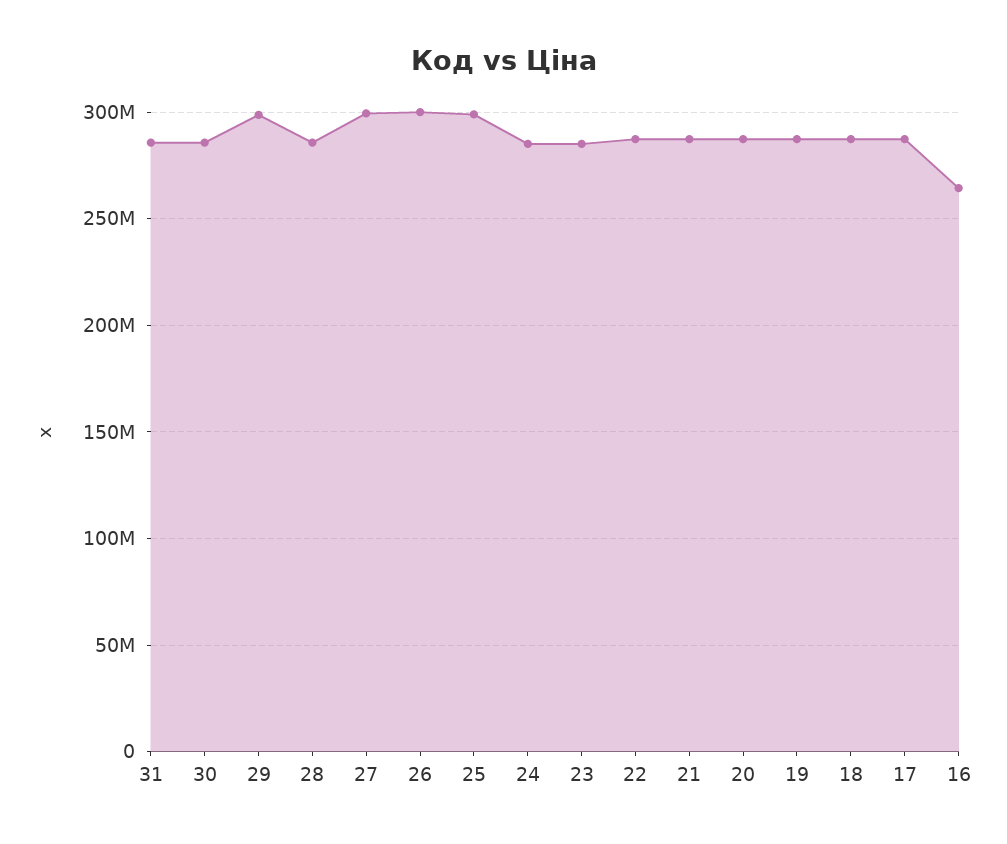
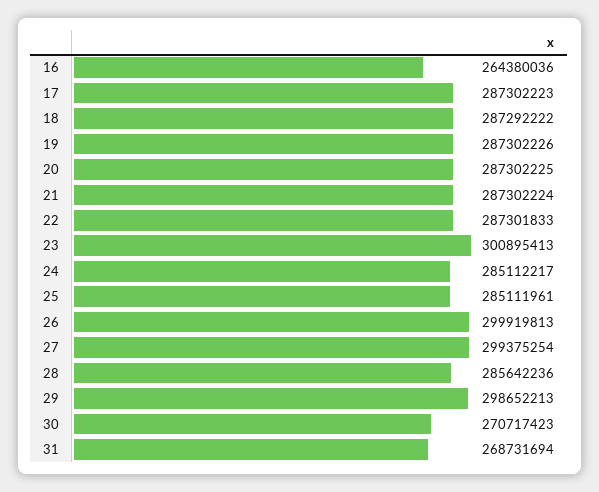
  {
-   "31": 285000000,
+   "31": 268731694,
-   "30": 285000000,
+   "30": 270717423,
    "29": 298652213,
    "28": 285642236,
    "27": 299375254,
    "26": 299919813,
-   "25": 300000000,
+   "25": 285111961,
    "24": 285112217,
-   "23": 285000000,
+   "23": 300895413,
    "22": 287301833,
    "21": 287302224,
    "20": 287302225,
    "19": 287302226,
    "18": 287292222,
    "17": 287302223,
    "16": 264380036
  }

